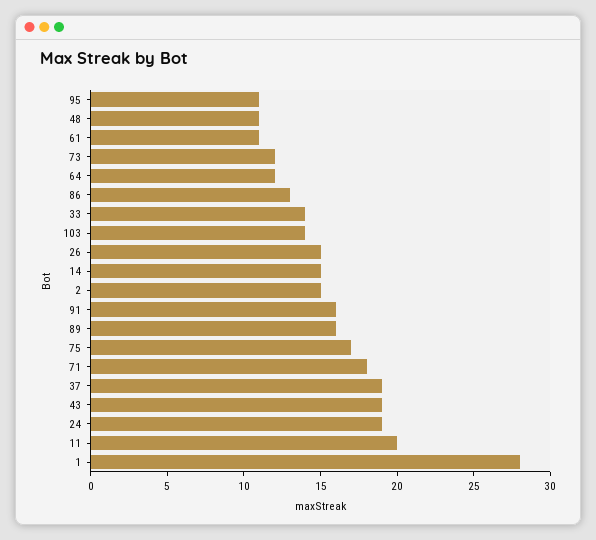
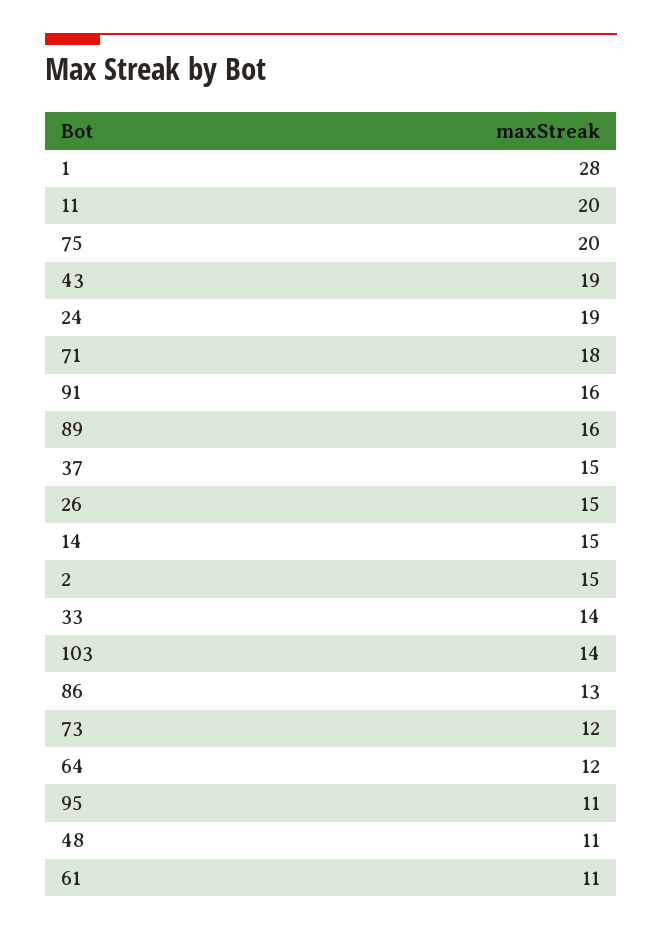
  {
    "95": 11,
    "48": 11,
    "61": 11,
    "73": 12,
    "64": 12,
    "86": 13,
    "33": 14,
    "103": 14,
    "26": 15,
    "14": 15,
    "2": 15,
    "91": 16,
    "89": 16,
-   "75": 17,
+   "75": 20,
    "71": 18,
-   "37": 19,
+   "37": 15,
    "43": 19,
    "24": 19,
    "11": 20,
    "1": 28
  }

